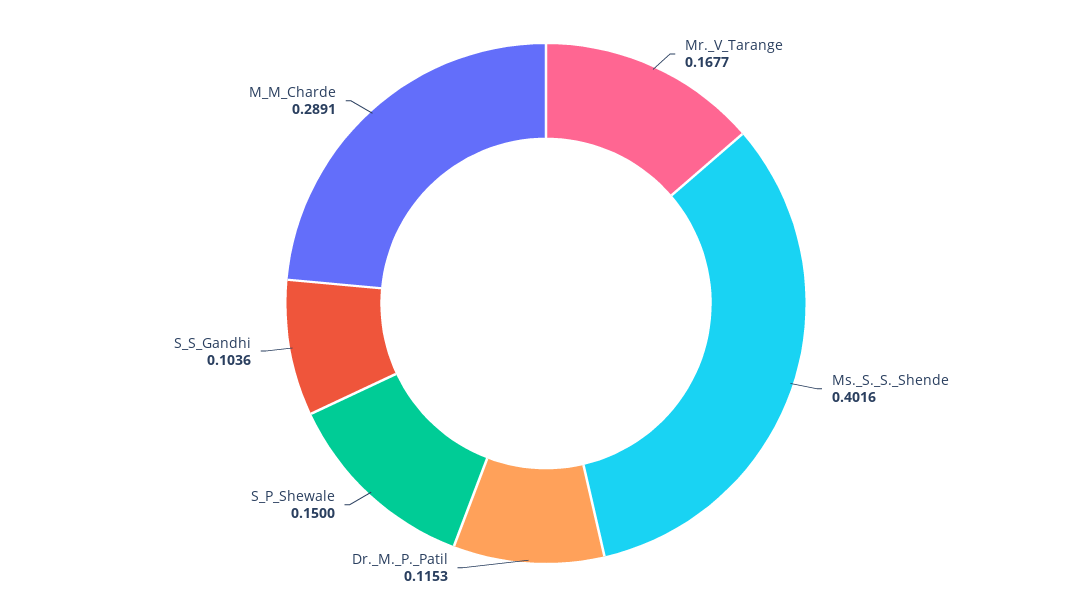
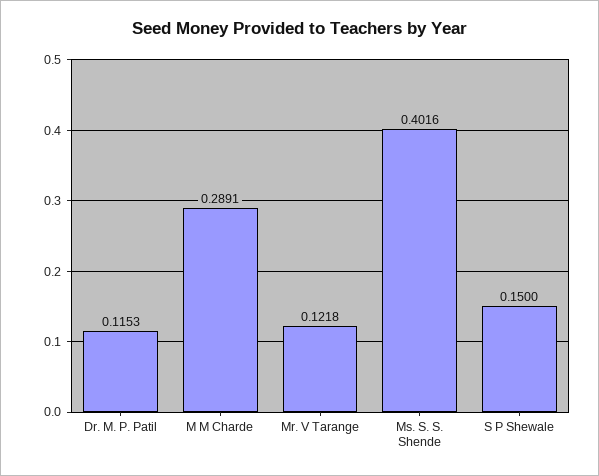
  {
-   "Mr._V_Tarange": 0.1677,
+   "Mr._V_Tarange": 0.1218,
    "Ms._S._S._Shende": 0.4016,
    "Dr._M._P._Patil": 0.1153,
    "S_P_Shewale": 0.15,
-   "S_S_Gandhi": 0.1036,
    "M_M_Charde": 0.2891
  }

